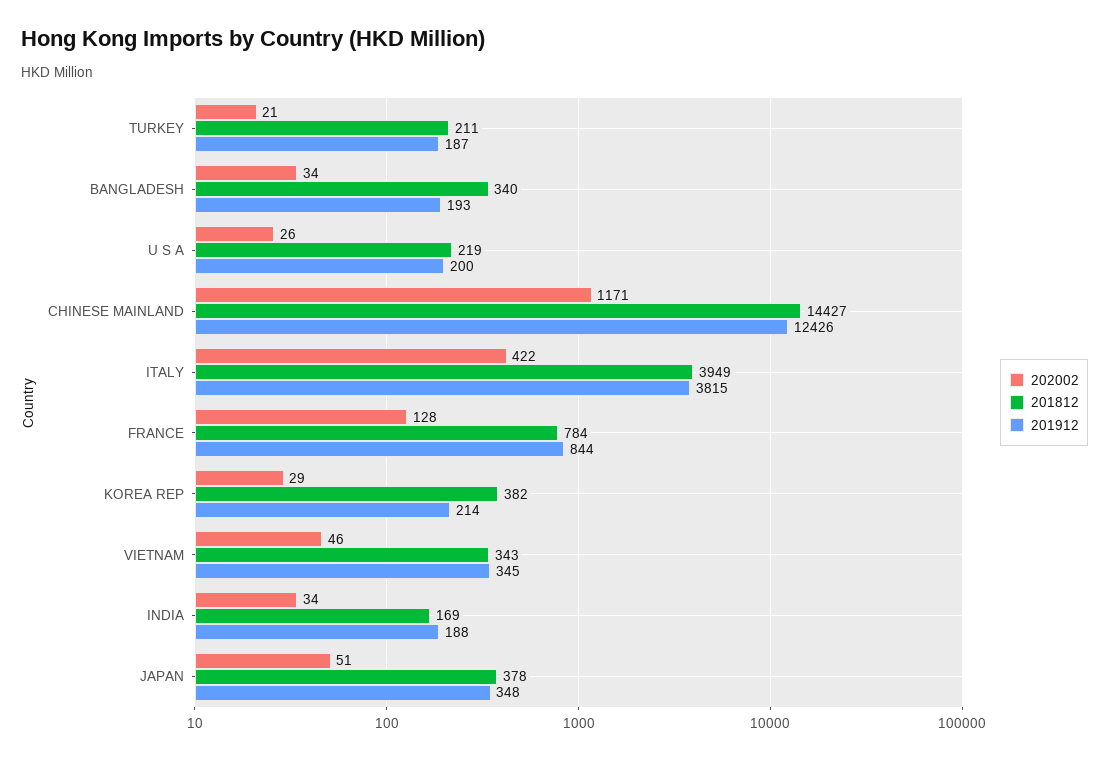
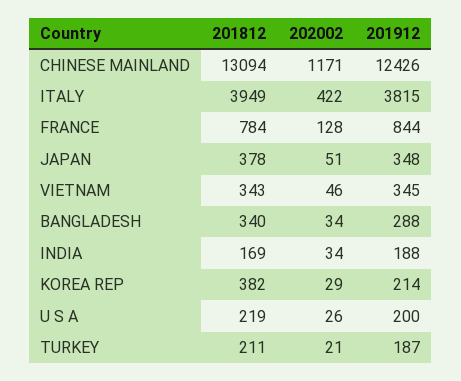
  {
    "202002": {
      "TURKEY": 21,
      "BANGLADESH": 34,
      "U S A": 26,
      "CHINESE MAINLAND": 1171,
      "ITALY": 422,
      "FRANCE": 128,
      "KOREA REP": 29,
      "VIETNAM": 46,
      "INDIA": 34,
      "JAPAN": 51
    },
    "201812": {
      "TURKEY": 211,
      "BANGLADESH": 340,
      "U S A": 219,
-     "CHINESE MAINLAND": 14427,
+     "CHINESE MAINLAND": 13094,
      "ITALY": 3949,
      "FRANCE": 784,
      "KOREA REP": 382,
      "VIETNAM": 343,
      "INDIA": 169,
      "JAPAN": 378
    },
    "201912": {
      "TURKEY": 187,
-     "BANGLADESH": 193,
+     "BANGLADESH": 288,
      "U S A": 200,
      "CHINESE MAINLAND": 12426,
      "ITALY": 3815,
      "FRANCE": 844,
      "KOREA REP": 214,
      "VIETNAM": 345,
      "INDIA": 188,
      "JAPAN": 348
    }
  }

